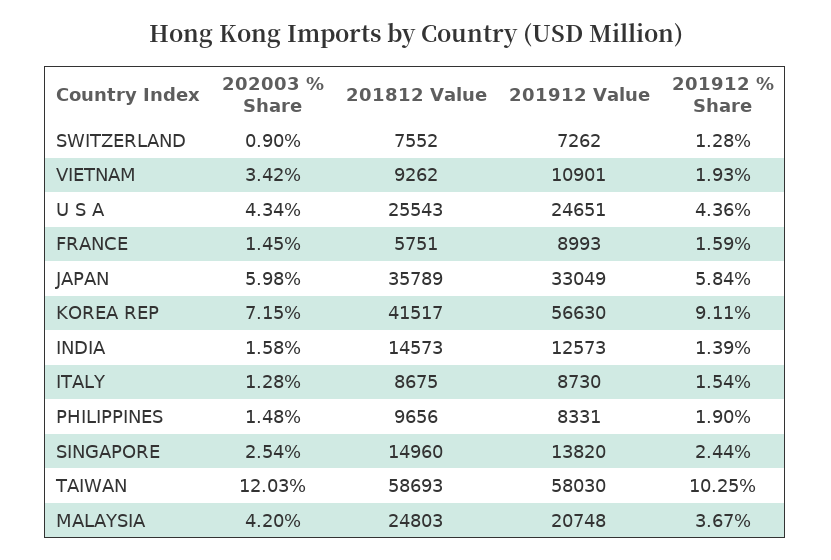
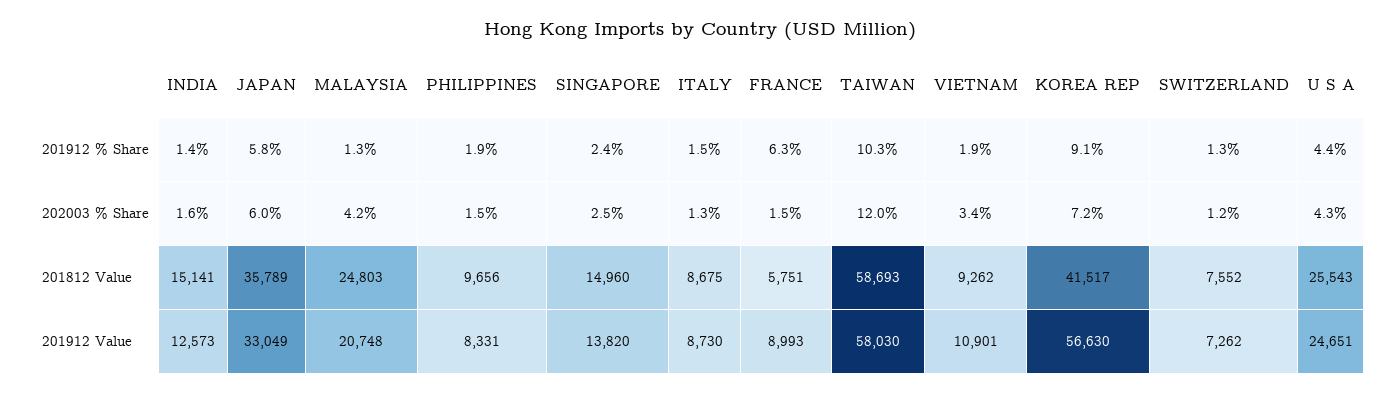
  {
    "202003 % Share": {
-     "SWITZERLAND": 0.9,
+     "SWITZERLAND": 1.2,
      "VIETNAM": 3.42,
      "U S A": 4.34,
      "FRANCE": 1.45,
      "JAPAN": 5.98,
      "KOREA REP": 7.15,
      "INDIA": 1.58,
      "ITALY": 1.28,
      "PHILIPPINES": 1.48,
      "SINGAPORE": 2.54,
      "TAIWAN": 12.03,
      "MALAYSIA": 4.2
    },
    "201812 Value": {
      "SWITZERLAND": 7552,
      "VIETNAM": 9262,
      "U S A": 25543,
      "FRANCE": 5751,
      "JAPAN": 35789,
      "KOREA REP": 41517,
-     "INDIA": 14573,
+     "INDIA": 15141,
      "ITALY": 8675,
      "PHILIPPINES": 9656,
      "SINGAPORE": 14960,
      "TAIWAN": 58693,
      "MALAYSIA": 24803
    },
    "201912 Value": {
      "SWITZERLAND": 7262,
      "VIETNAM": 10901,
      "U S A": 24651,
      "FRANCE": 8993,
      "JAPAN": 33049,
      "KOREA REP": 56630,
      "INDIA": 12573,
      "ITALY": 8730,
      "PHILIPPINES": 8331,
      "SINGAPORE": 13820,
      "TAIWAN": 58030,
      "MALAYSIA": 20748
    },
    "201912 % Share": {
      "SWITZERLAND": 1.28,
      "VIETNAM": 1.93,
      "U S A": 4.36,
-     "FRANCE": 1.59,
+     "FRANCE": 6.3,
      "JAPAN": 5.84,
      "KOREA REP": 9.11,
      "INDIA": 1.39,
      "ITALY": 1.54,
      "PHILIPPINES": 1.9,
      "SINGAPORE": 2.44,
      "TAIWAN": 10.25,
-     "MALAYSIA": 3.67
+     "MALAYSIA": 1.3
    }
  }

